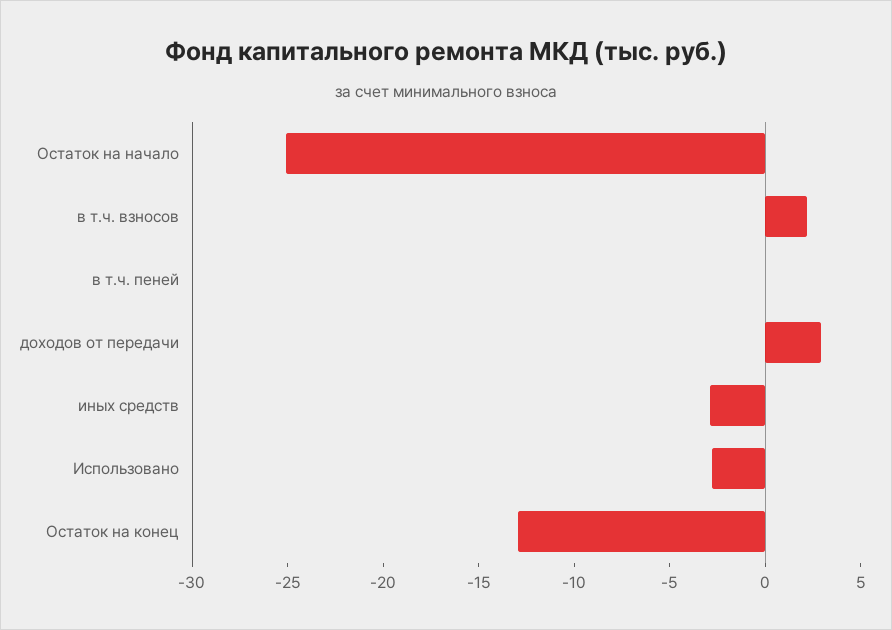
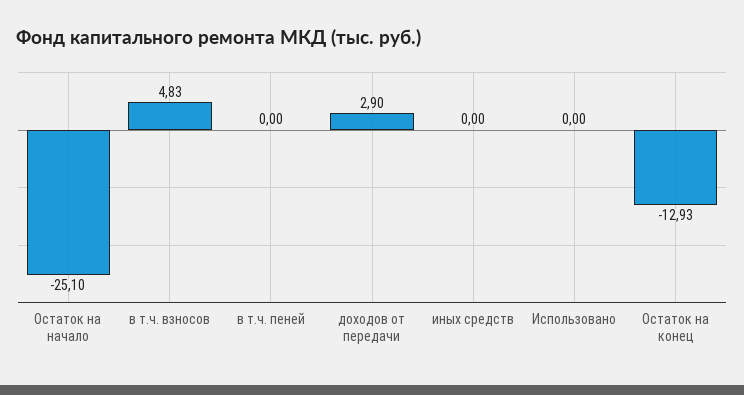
  {
    "Остаток на начало": -25.1,
-   "в т.ч. взносов": 2,
+   "в т.ч. взносов": 4.83,
    "в т.ч. пеней": 0,
    "доходов от передачи": 2.9,
-   "иных средств": -3,
+   "иных средств": 0,
-   "Использовано": -3,
+   "Использовано": 0,
    "Остаток на конец": -12.93
  }

